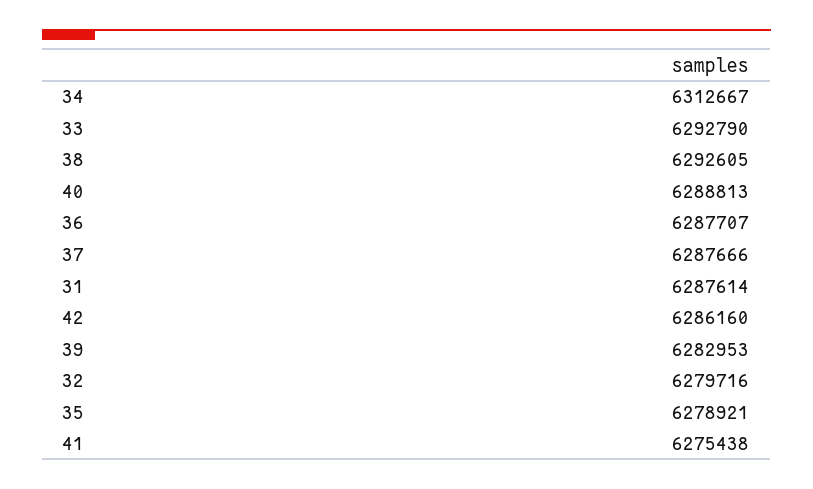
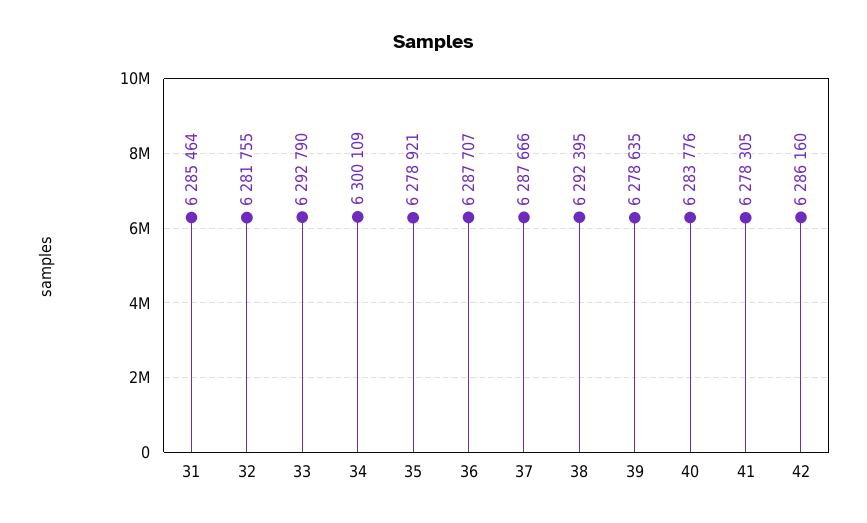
  {
-   "34": 6312667,
+   "34": 6300109,
    "33": 6292790,
-   "38": 6292605,
+   "38": 6292395,
-   "40": 6288813,
+   "40": 6283776,
    "36": 6287707,
    "37": 6287666,
-   "31": 6287614,
+   "31": 6285464,
    "42": 6286160,
-   "39": 6282953,
+   "39": 6278635,
-   "32": 6279716,
+   "32": 6281755,
    "35": 6278921,
-   "41": 6275438
+   "41": 6278305
  }

